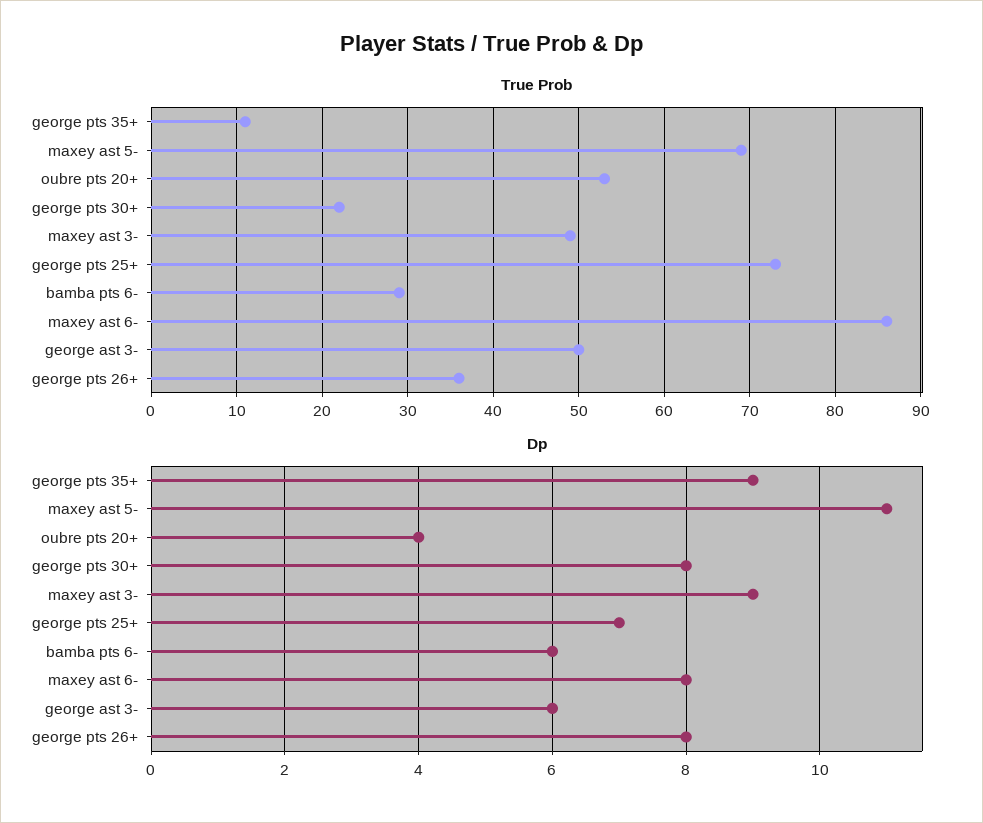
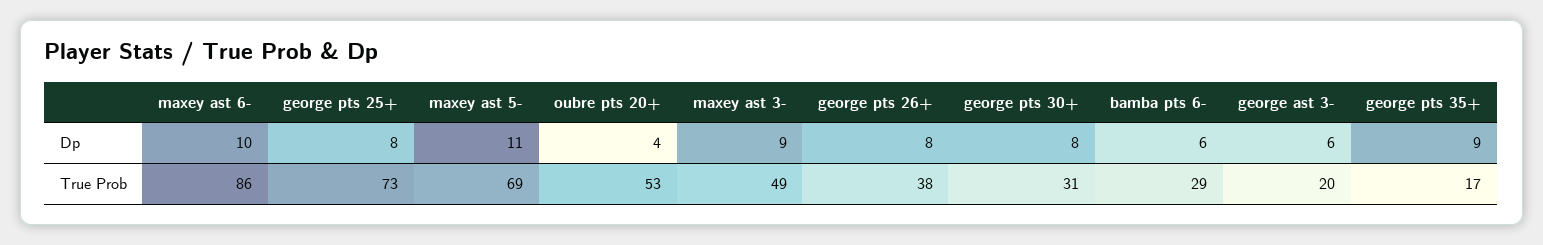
  {
    "True Prob": {
-     "george pts 35+": 11,
+     "george pts 35+": 17,
      "maxey ast 5-": 69,
      "oubre pts 20+": 53,
-     "george pts 30+": 22,
+     "george pts 30+": 31,
      "maxey ast 3-": 49,
      "george pts 25+": 73,
      "bamba pts 6-": 29,
      "maxey ast 6-": 86,
-     "george ast 3-": 50,
+     "george ast 3-": 20,
-     "george pts 26+": 36
+     "george pts 26+": 38
    },
    "Dp": {
      "george pts 35+": 9,
      "maxey ast 5-": 11,
      "oubre pts 20+": 4,
      "george pts 30+": 8,
      "maxey ast 3-": 9,
-     "george pts 25+": 7,
+     "george pts 25+": 8,
      "bamba pts 6-": 6,
-     "maxey ast 6-": 8,
+     "maxey ast 6-": 10,
      "george ast 3-": 6,
      "george pts 26+": 8
    }
  }

